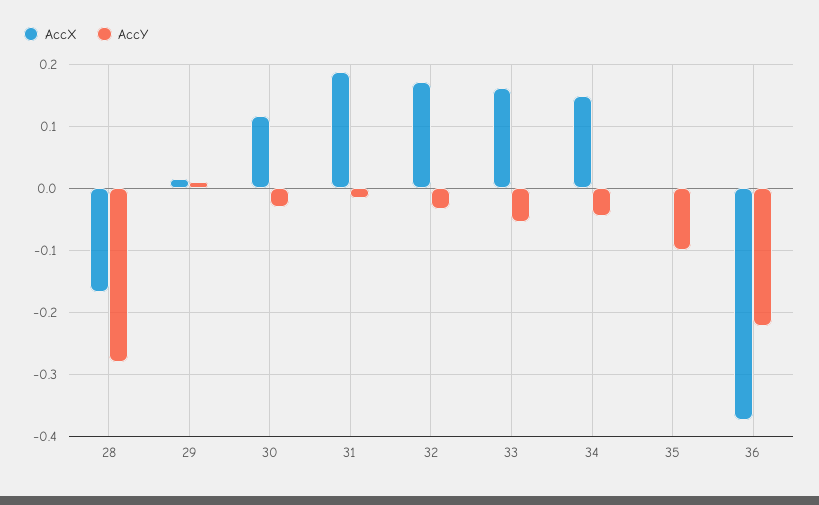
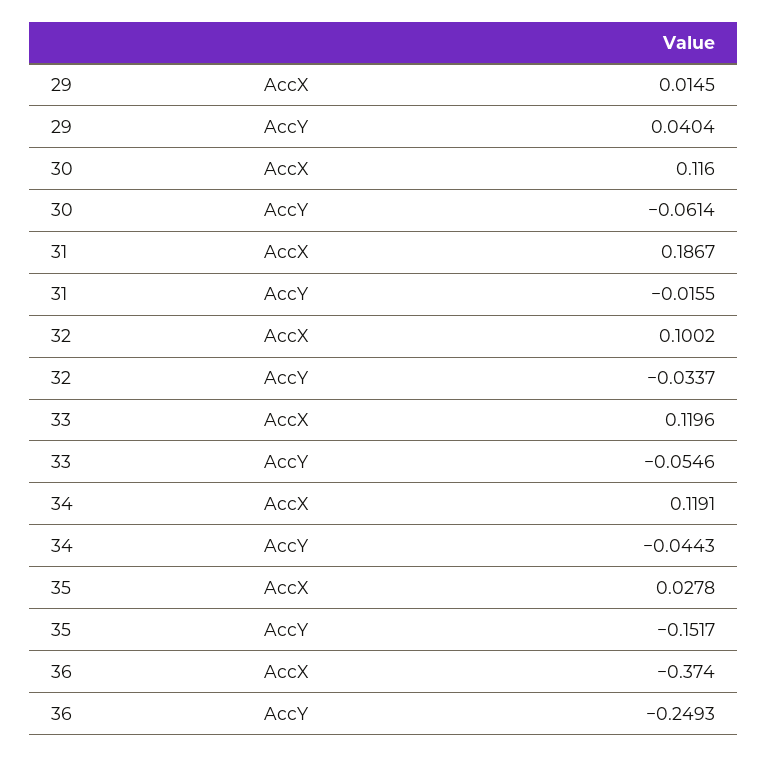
  {
    "AccX": {
-     "28": -0.17,
      "29": 0.0145,
      "30": 0.116,
      "31": 0.1867,
-     "32": 0.17,
+     "32": 0.1002,
-     "33": 0.16,
+     "33": 0.1196,
-     "34": 0.15,
+     "34": 0.1191,
-     "35": 0,
+     "35": 0.0278,
      "36": -0.374
    },
    "AccY": {
-     "28": -0.28,
-     "29": 0.01,
+     "29": 0.0404,
-     "30": -0.03,
+     "30": -0.0614,
      "31": -0.0155,
      "32": -0.0337,
      "33": -0.0546,
      "34": -0.0443,
-     "35": -0.1,
+     "35": -0.1517,
-     "36": -0.22
+     "36": -0.2493
    }
  }

